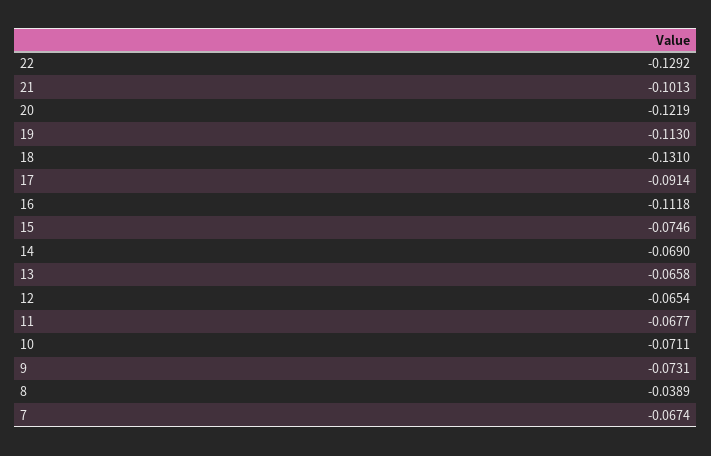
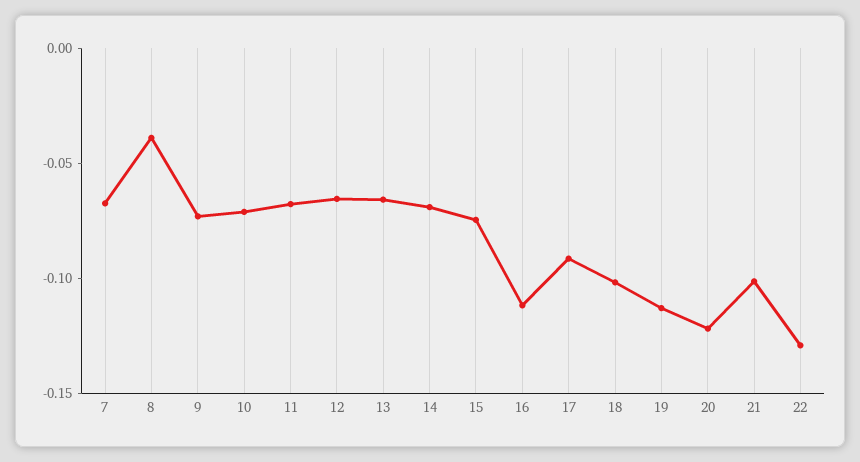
  {
    "22": -0.1292,
    "21": -0.1013,
    "20": -0.1219,
    "19": -0.113,
-   "18": -0.131,
+   "18": -0.1,
    "17": -0.0914,
    "16": -0.1118,
    "15": -0.0746,
    "14": -0.069,
    "13": -0.0658,
    "12": -0.0654,
    "11": -0.0677,
    "10": -0.0711,
    "9": -0.0731,
    "8": -0.0389,
    "7": -0.0674
  }

